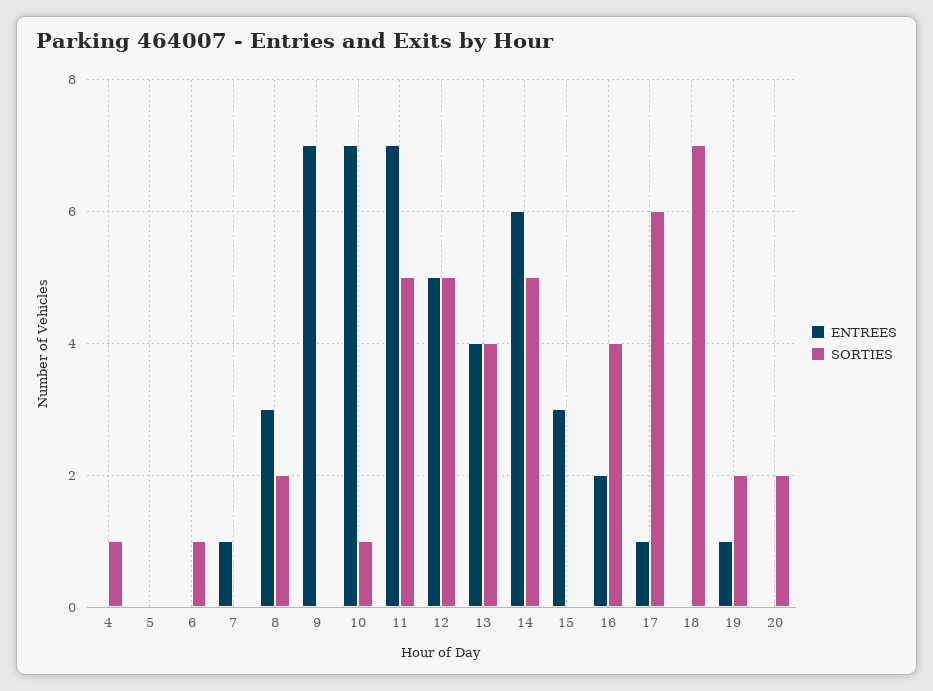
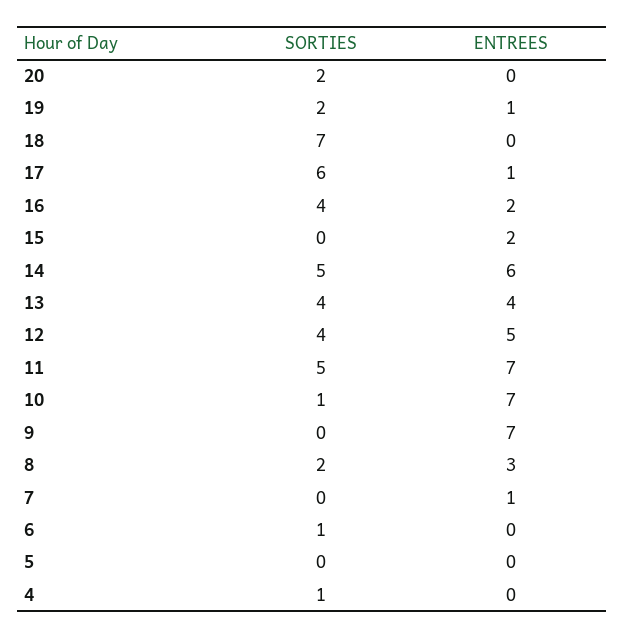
  {
    "ENTREES": {
      "4": 0,
      "5": 0,
      "6": 0,
      "7": 1,
      "8": 3,
      "9": 7,
      "10": 7,
      "11": 7,
      "12": 5,
      "13": 4,
      "14": 6,
-     "15": 3,
+     "15": 2,
      "16": 2,
      "17": 1,
      "18": 0,
      "19": 1,
      "20": 0
    },
    "SORTIES": {
      "4": 1,
      "5": 0,
      "6": 1,
      "7": 0,
      "8": 2,
      "9": 0,
      "10": 1,
      "11": 5,
-     "12": 5,
+     "12": 4,
      "13": 4,
      "14": 5,
      "15": 0,
      "16": 4,
      "17": 6,
      "18": 7,
      "19": 2,
      "20": 2
    }
  }

